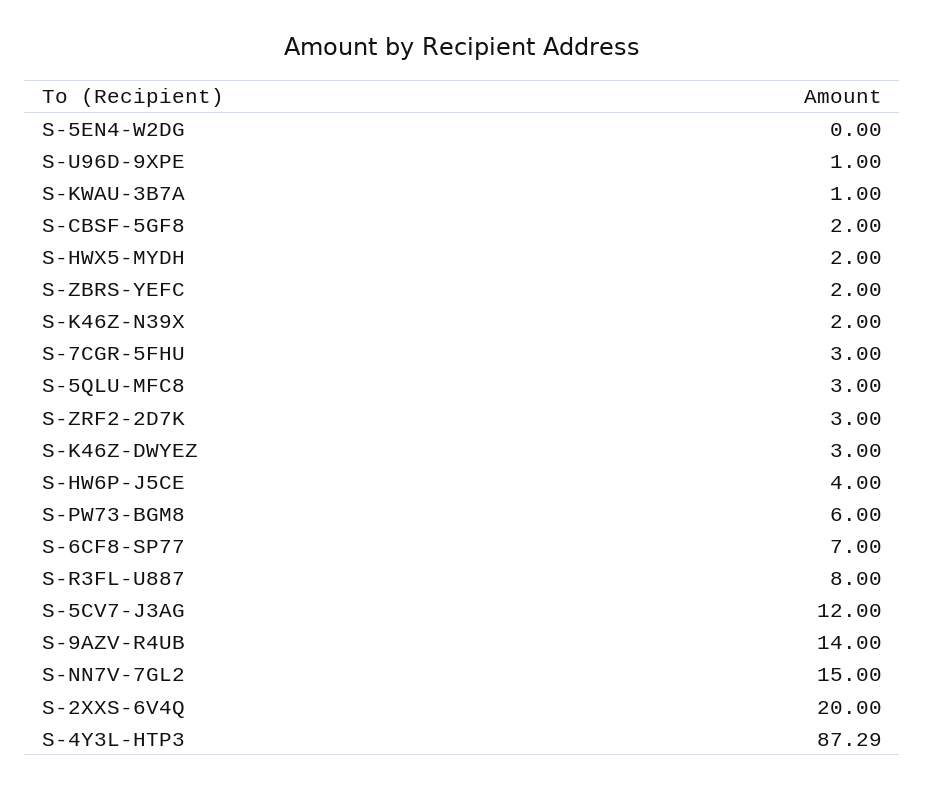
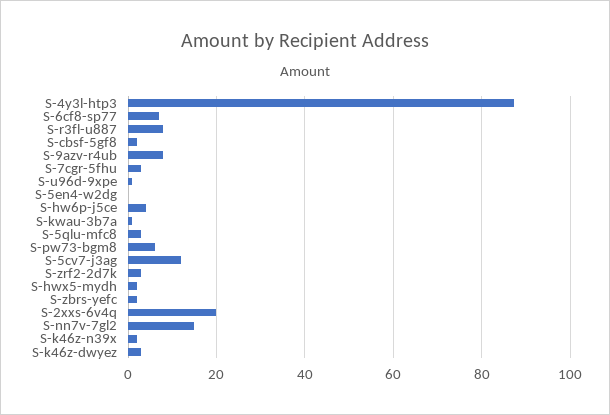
  {
    "S-5EN4-W2DG": 0,
    "S-U96D-9XPE": 1,
    "S-KWAU-3B7A": 1,
    "S-CBSF-5GF8": 2,
    "S-HWX5-MYDH": 2,
    "S-ZBRS-YEFC": 2,
    "S-K46Z-N39X": 2,
    "S-7CGR-5FHU": 3,
    "S-5QLU-MFC8": 3,
    "S-ZRF2-2D7K": 3,
    "S-K46Z-DWYEZ": 3,
    "S-HW6P-J5CE": 4,
    "S-PW73-BGM8": 6,
    "S-6CF8-SP77": 7,
    "S-R3FL-U887": 8,
    "S-5CV7-J3AG": 12,
-   "S-9AZV-R4UB": 14,
+   "S-9AZV-R4UB": 8,
    "S-NN7V-7GL2": 15,
    "S-2XXS-6V4Q": 20,
    "S-4Y3L-HTP3": 87.29
  }

